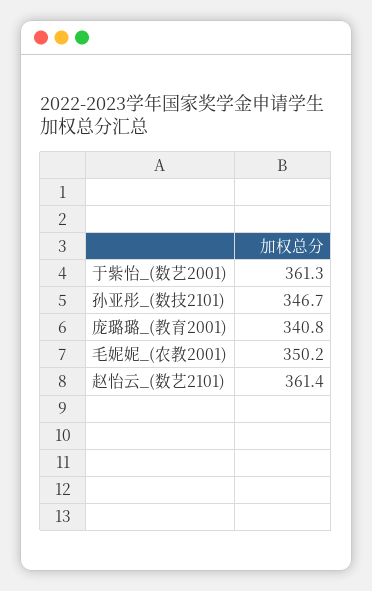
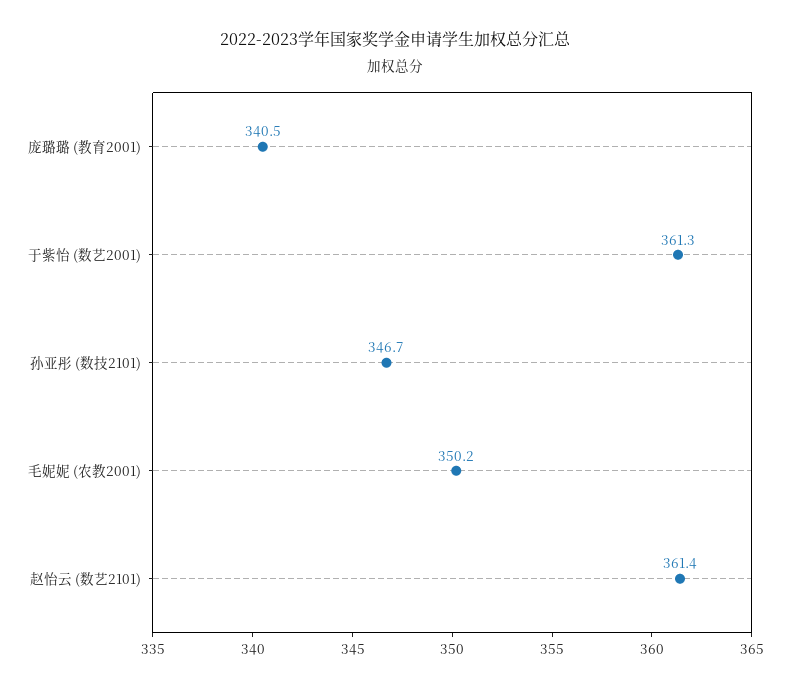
  {
    "于紫怡_(数艺2001)": 361.3,
    "孙亚彤_(数技2101)": 346.7,
-   "庞璐璐_(教育2001)": 340.8,
+   "庞璐璐_(教育2001)": 340.5,
    "毛妮妮_(农教2001)": 350.2,
    "赵怡云_(数艺2101)": 361.4
  }

